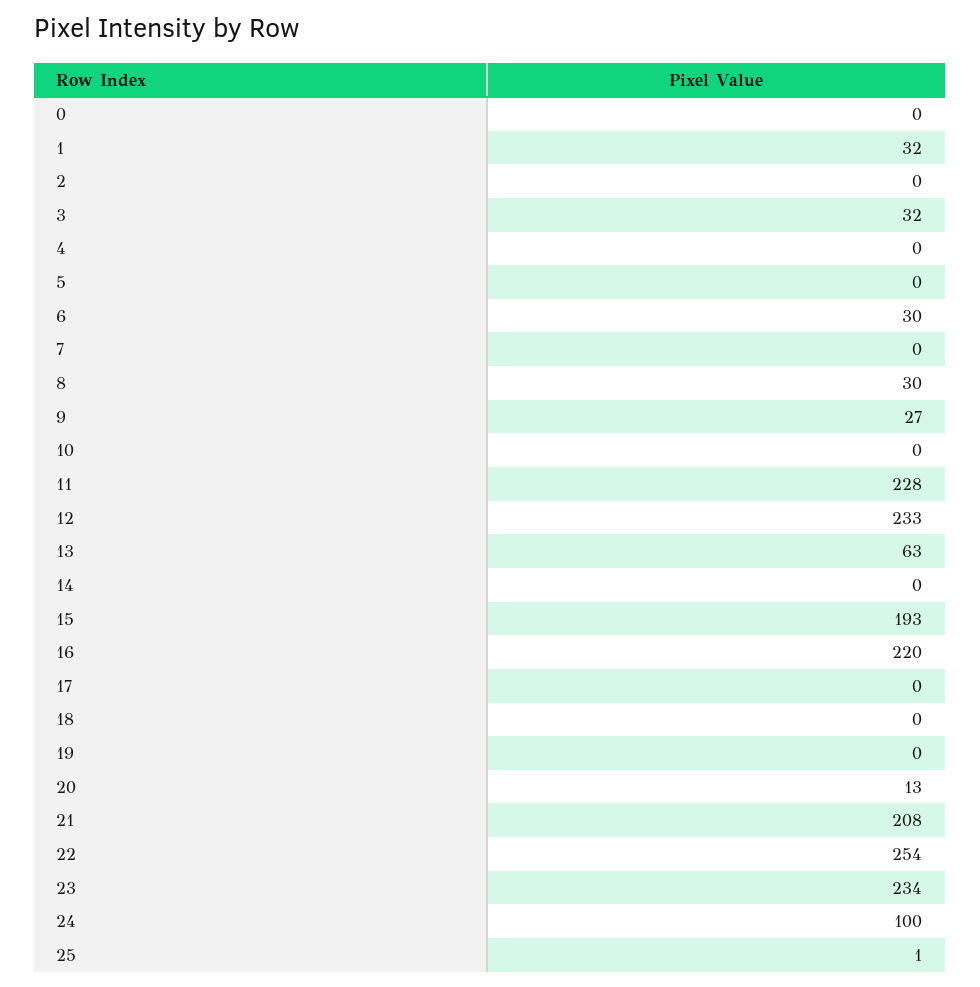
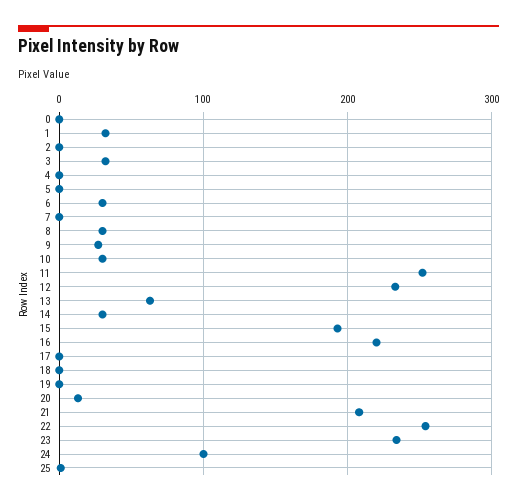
  {
    "0": 0,
    "1": 32,
    "2": 0,
    "3": 32,
    "4": 0,
    "5": 0,
    "6": 30,
    "7": 0,
    "8": 30,
    "9": 27,
-   "10": 0,
+   "10": 30,
-   "11": 228,
+   "11": 250,
    "12": 233,
    "13": 63,
-   "14": 0,
+   "14": 30,
    "15": 193,
    "16": 220,
    "17": 0,
    "18": 0,
    "19": 0,
    "20": 13,
    "21": 208,
    "22": 254,
    "23": 234,
    "24": 100,
    "25": 1
  }

